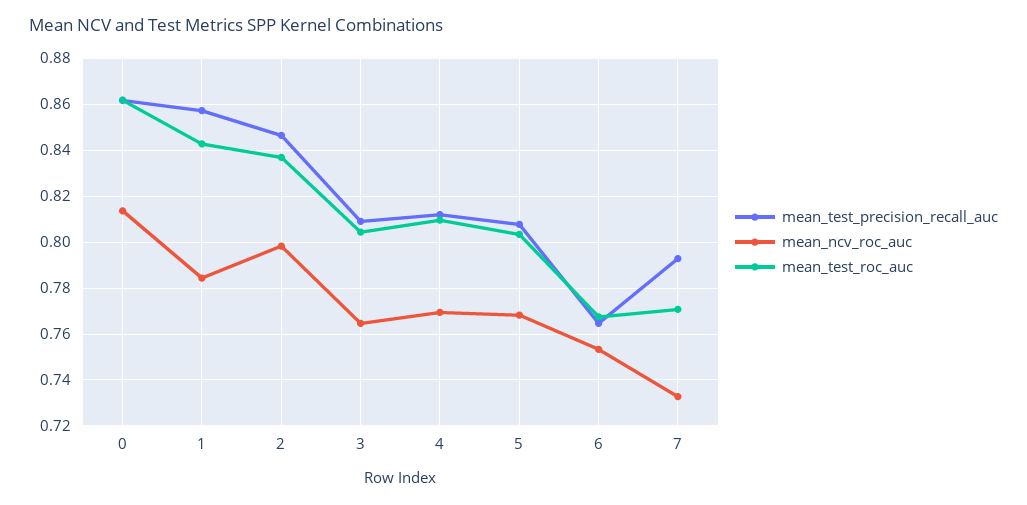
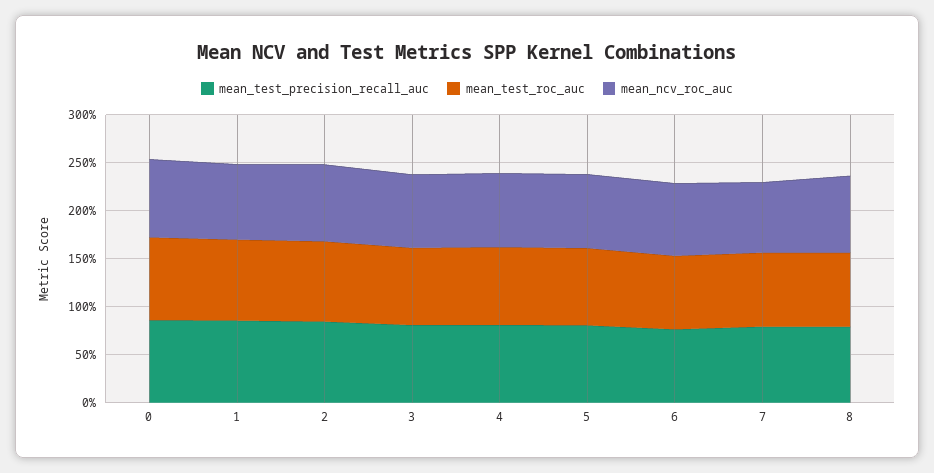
  {
    "mean_test_precision_recall_auc": {
      "0": 0.86,
      "1": 0.855,
      "2": 0.845,
      "3": 0.81,
      "4": 0.81,
      "5": 0.81,
      "6": 0.765,
-     "7": 0.795
+     "7": 0.795,
+     "8": 0.8
    },
    "mean_ncv_roc_auc": {
      "0": 0.815,
      "1": 0.785,
      "2": 0.8,
      "3": 0.765,
      "4": 0.77,
      "5": 0.77,
      "6": 0.755,
-     "7": 0.735
+     "7": 0.735,
+     "8": 0.8
    },
    "mean_test_roc_auc": {
      "0": 0.86,
      "1": 0.845,
      "2": 0.835,
      "3": 0.805,
      "4": 0.81,
      "5": 0.805,
      "6": 0.77,
-     "7": 0.77
+     "7": 0.77,
+     "8": 0.8
    }
  }

